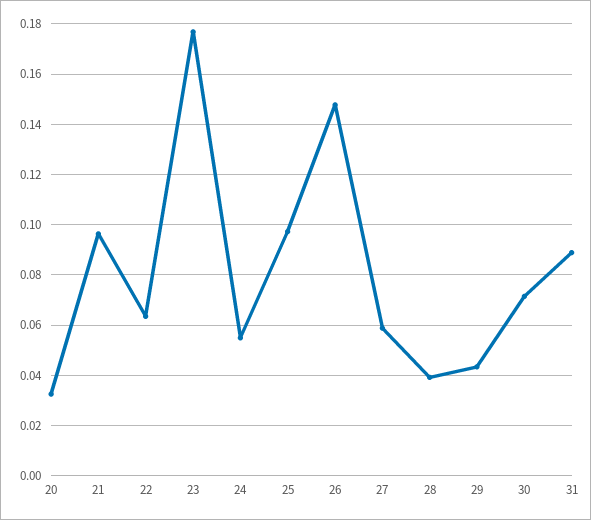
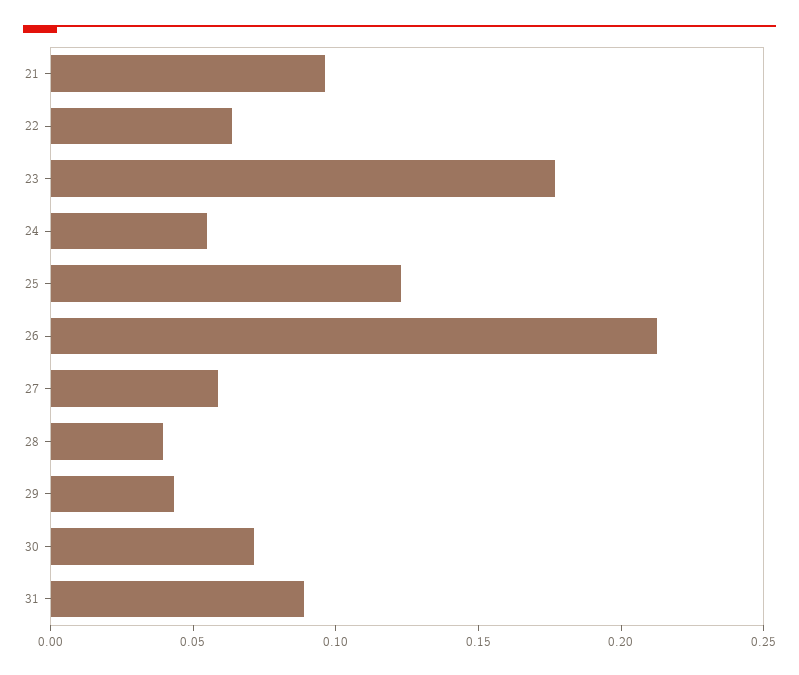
  {
-   "20": 0.0325,
    "21": 0.0975,
    "22": 0.0625,
    "23": 0.1775,
    "24": 0.055,
-   "25": 0.0975,
+   "25": 0.12,
-   "26": 0.1475,
+   "26": 0.21,
    "27": 0.06,
    "28": 0.04,
    "29": 0.0425,
    "30": 0.0725,
    "31": 0.09
  }

